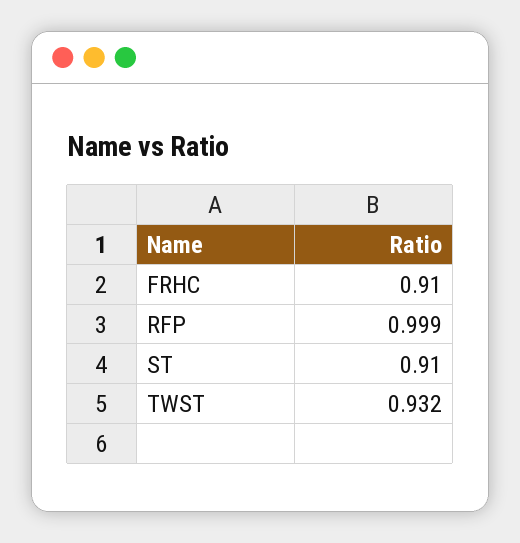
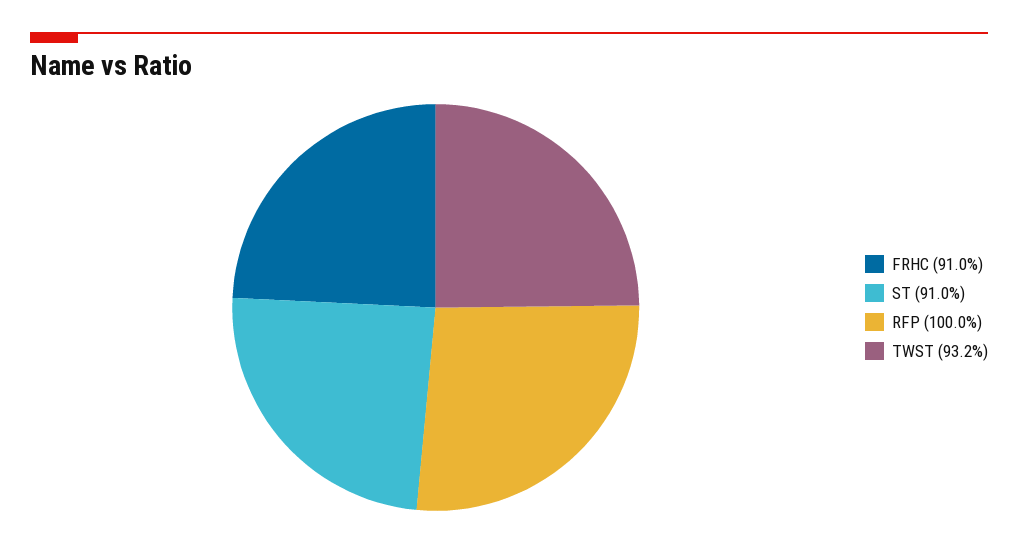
  {
    "FRHC": 0.91,
-   "RFP": 0.999,
+   "RFP": 1,
    "ST": 0.91,
    "TWST": 0.932
  }

